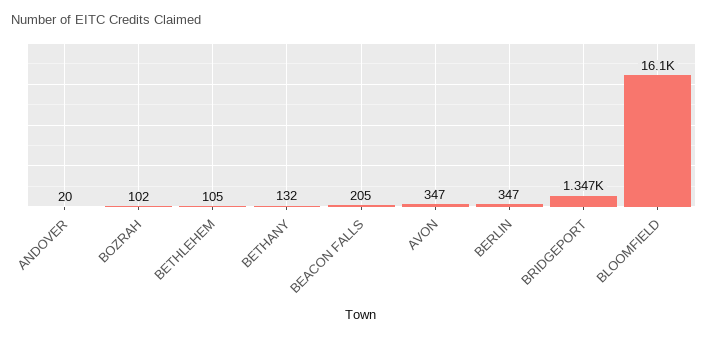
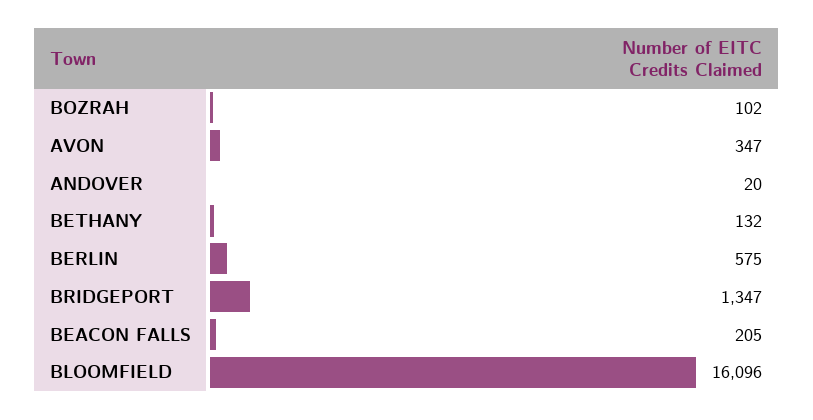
  {
    "ANDOVER": 20,
    "BOZRAH": 102,
-   "BETHLEHEM": 105,
    "BETHANY": 132,
    "BEACON FALLS": 205,
    "AVON": 347,
-   "BERLIN": 347,
+   "BERLIN": 575,
    "BRIDGEPORT": 1347,
    "BLOOMFIELD": 16096
  }

